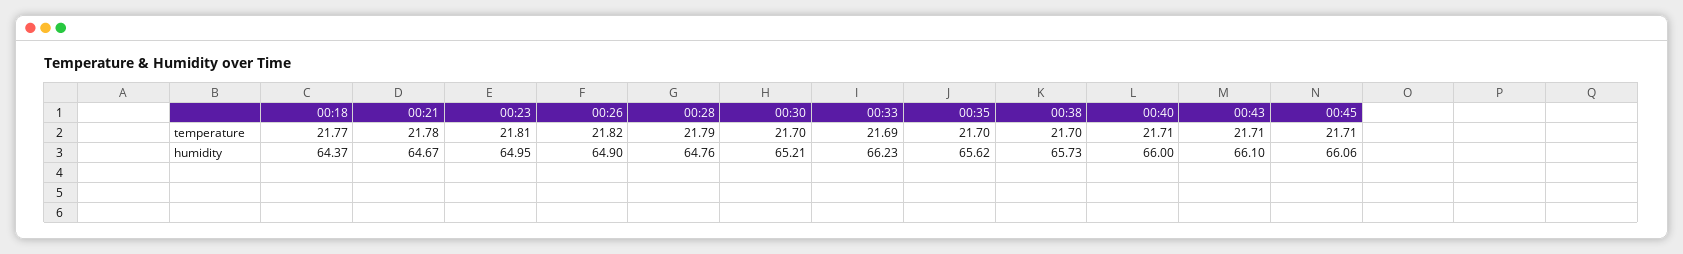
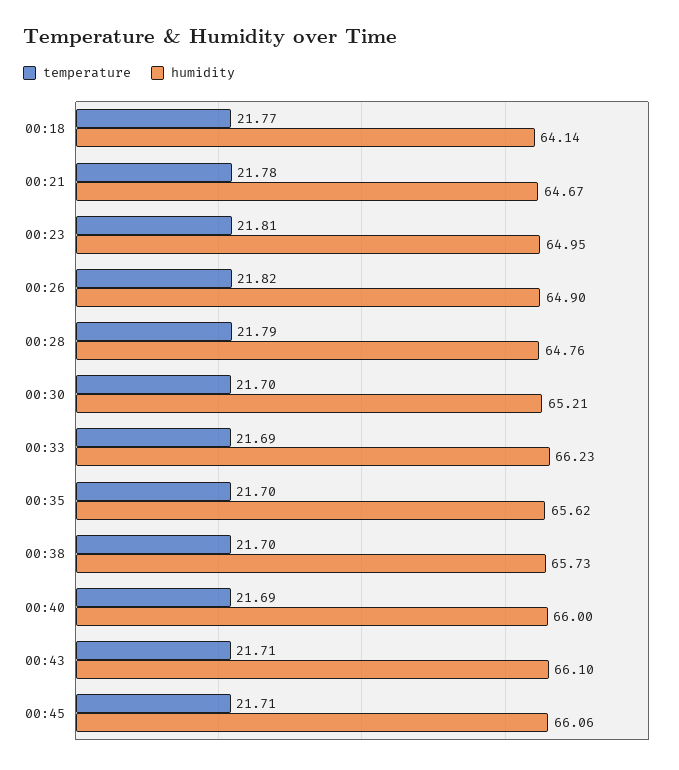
  {
    "temperature": {
      "00:18": 21.77,
      "00:21": 21.78,
      "00:23": 21.81,
      "00:26": 21.82,
      "00:28": 21.79,
      "00:30": 21.7,
      "00:33": 21.69,
      "00:35": 21.7,
      "00:38": 21.7,
-     "00:40": 21.71,
+     "00:40": 21.69,
      "00:43": 21.71,
      "00:45": 21.71
    },
    "humidity": {
-     "00:18": 64.37,
+     "00:18": 64.14,
      "00:21": 64.67,
      "00:23": 64.95,
      "00:26": 64.9,
      "00:28": 64.76,
      "00:30": 65.21,
      "00:33": 66.23,
      "00:35": 65.62,
      "00:38": 65.73,
      "00:40": 66,
      "00:43": 66.1,
      "00:45": 66.06
    }
  }

